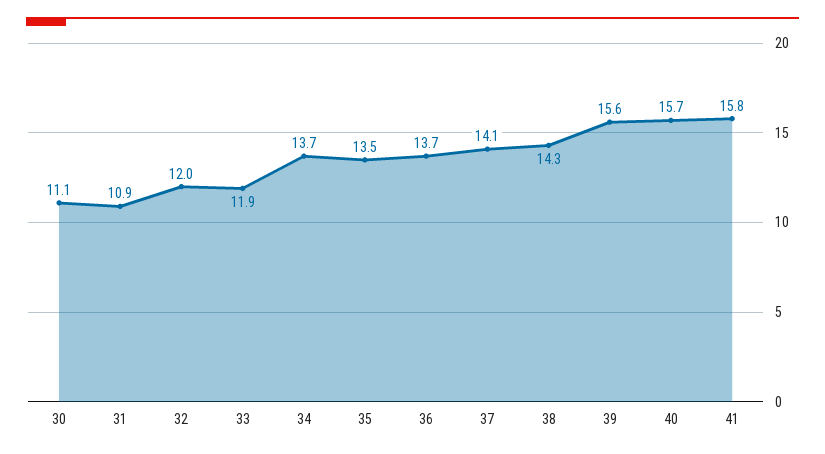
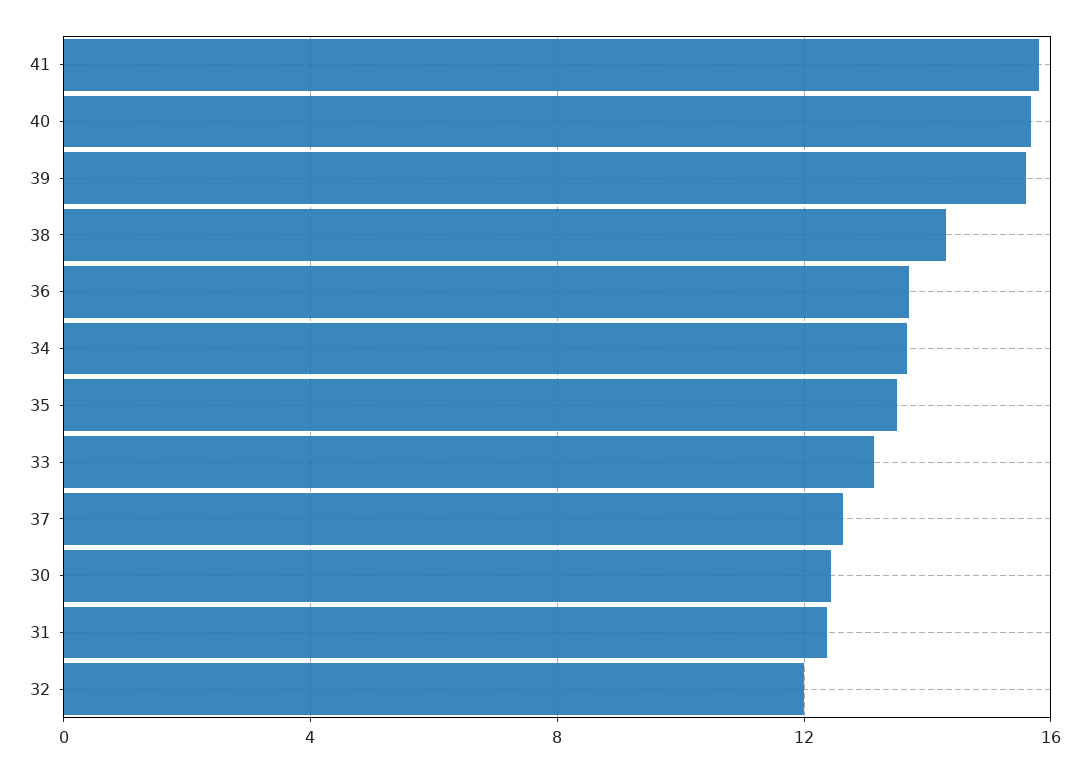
  {
-   "30": 11.1,
+   "30": 12.5,
-   "31": 10.9,
+   "31": 12.5,
    "32": 12,
-   "33": 11.9,
+   "33": 13,
    "34": 13.7,
    "35": 13.5,
    "36": 13.7,
-   "37": 14.1,
+   "37": 12.5,
    "38": 14.3,
    "39": 15.6,
    "40": 15.7,
    "41": 15.8
  }

